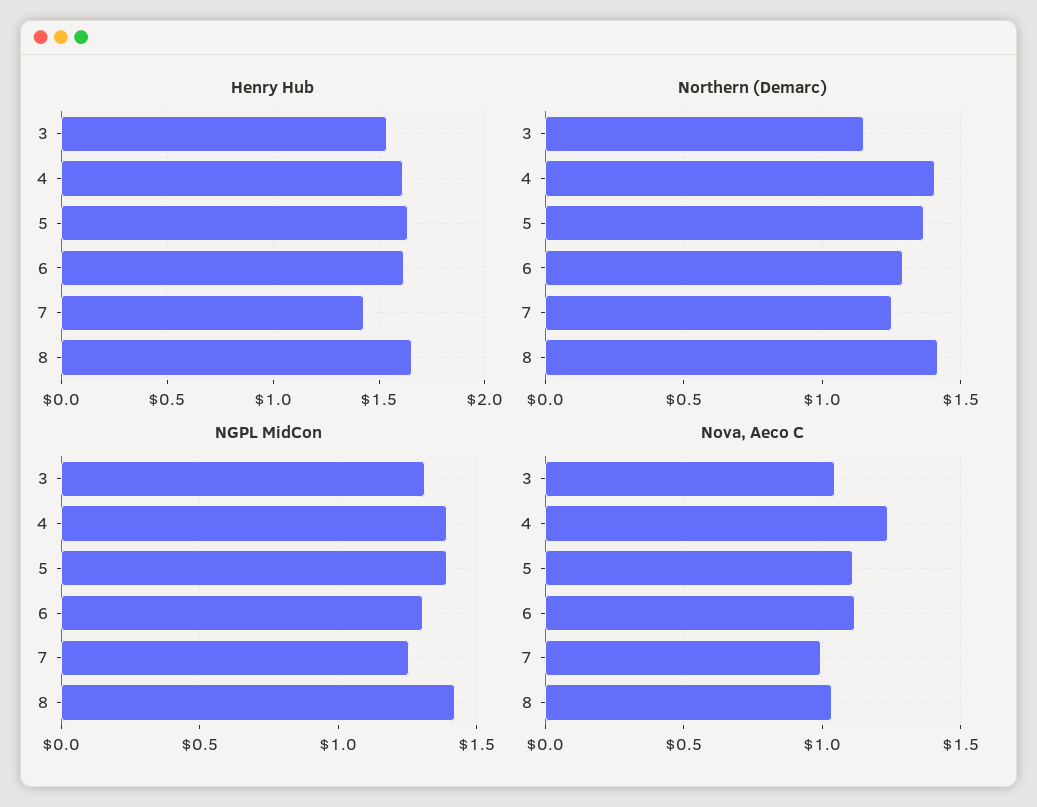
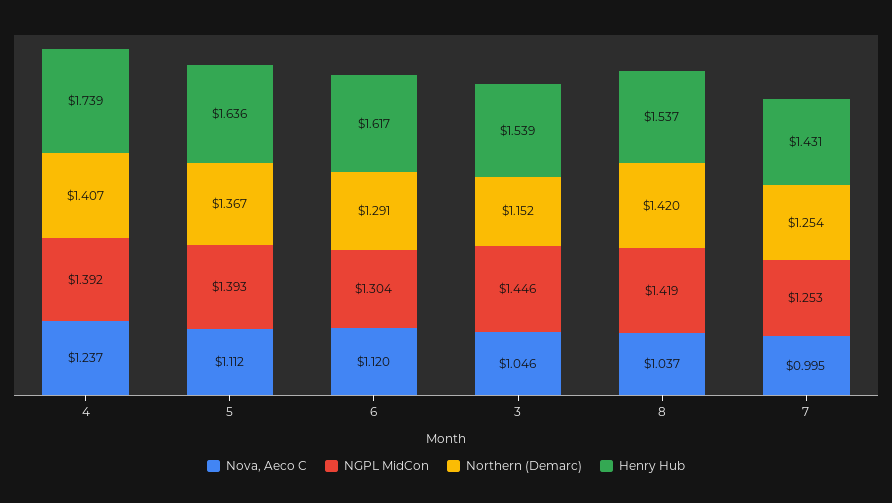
  {
    "Henry Hub": {
      "3": 1.539,
-     "4": 1.6,
+     "4": 1.739,
      "5": 1.636,
      "6": 1.617,
      "7": 1.431,
-     "8": 1.65
+     "8": 1.537
    },
    "Northern (Demarc)": {
      "3": 1.152,
      "4": 1.407,
      "5": 1.367,
      "6": 1.291,
      "7": 1.254,
      "8": 1.42
    },
    "NGPL MidCon": {
-     "3": 1.3,
+     "3": 1.446,
      "4": 1.392,
      "5": 1.393,
      "6": 1.304,
      "7": 1.253,
      "8": 1.419
    },
    "Nova, Aeco C": {
      "3": 1.046,
      "4": 1.237,
      "5": 1.112,
      "6": 1.12,
      "7": 0.995,
      "8": 1.037
    }
  }

